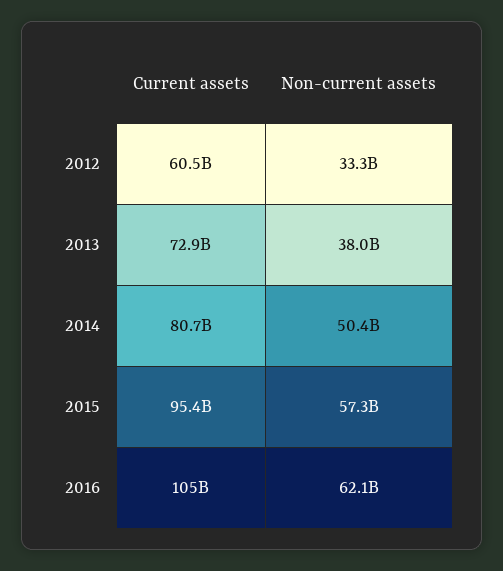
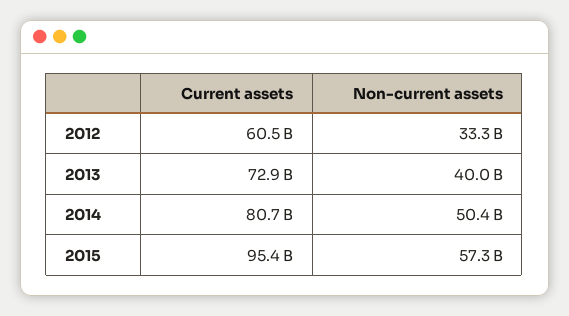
  {
    "Current assets": {
      "2012": 60500000000,
      "2013": 72900000000,
      "2014": 80700000000,
-     "2015": 95400000000,
+     "2015": 95400000000
-     "2016": 105000000000
    },
    "Non-current assets": {
      "2012": 33300000000,
-     "2013": 38000000000,
+     "2013": 40000000000,
      "2014": 50400000000,
-     "2015": 57300000000,
+     "2015": 57300000000
-     "2016": 62100000000
    }
  }

